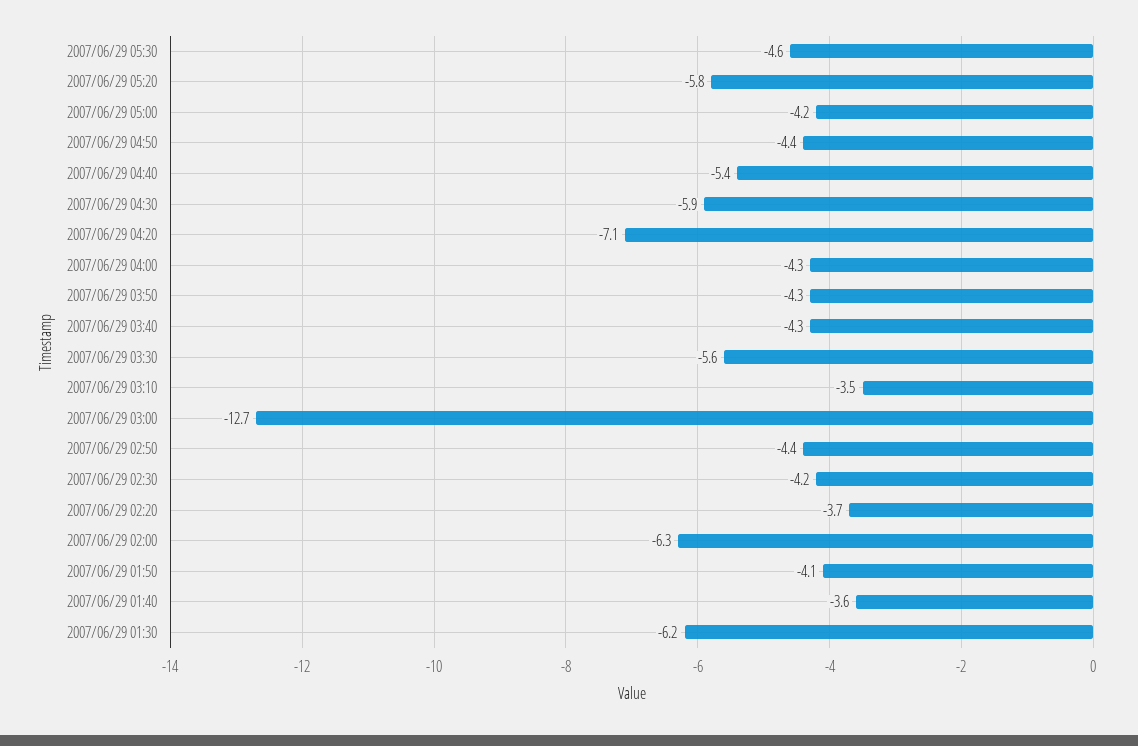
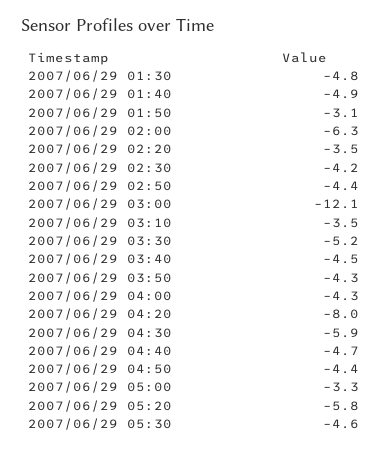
  {
    "2007/06/29 05:30": -4.6,
    "2007/06/29 05:20": -5.8,
-   "2007/06/29 05:00": -4.2,
+   "2007/06/29 05:00": -3.3,
    "2007/06/29 04:50": -4.4,
-   "2007/06/29 04:40": -5.4,
+   "2007/06/29 04:40": -4.7,
    "2007/06/29 04:30": -5.9,
-   "2007/06/29 04:20": -7.1,
+   "2007/06/29 04:20": -8,
    "2007/06/29 04:00": -4.3,
    "2007/06/29 03:50": -4.3,
-   "2007/06/29 03:40": -4.3,
+   "2007/06/29 03:40": -4.5,
-   "2007/06/29 03:30": -5.6,
+   "2007/06/29 03:30": -5.2,
    "2007/06/29 03:10": -3.5,
-   "2007/06/29 03:00": -12.7,
+   "2007/06/29 03:00": -12.1,
    "2007/06/29 02:50": -4.4,
    "2007/06/29 02:30": -4.2,
-   "2007/06/29 02:20": -3.7,
+   "2007/06/29 02:20": -3.5,
    "2007/06/29 02:00": -6.3,
-   "2007/06/29 01:50": -4.1,
+   "2007/06/29 01:50": -3.1,
-   "2007/06/29 01:40": -3.6,
+   "2007/06/29 01:40": -4.9,
-   "2007/06/29 01:30": -6.2
+   "2007/06/29 01:30": -4.8
  }

